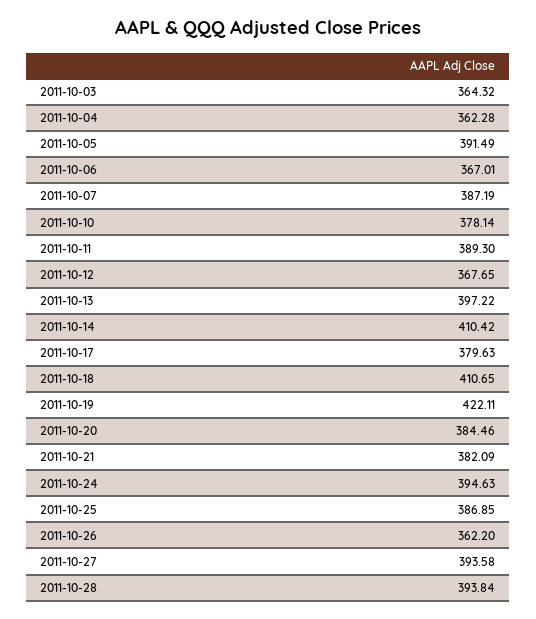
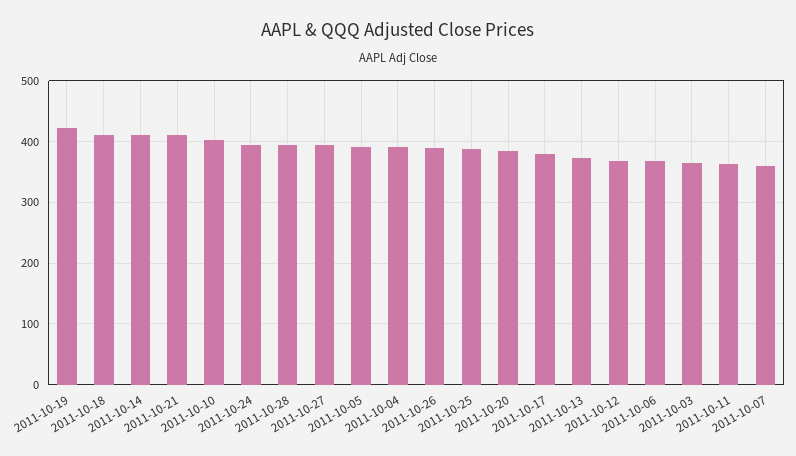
  {
    "2011-10-03": 364.32,
-   "2011-10-04": 362.28,
+   "2011-10-04": 390,
    "2011-10-05": 391.49,
    "2011-10-06": 367.01,
-   "2011-10-07": 387.19,
+   "2011-10-07": 360,
-   "2011-10-10": 378.14,
+   "2011-10-10": 400,
-   "2011-10-11": 389.3,
+   "2011-10-11": 360,
    "2011-10-12": 367.65,
-   "2011-10-13": 397.22,
+   "2011-10-13": 370,
    "2011-10-14": 410.42,
    "2011-10-17": 379.63,
    "2011-10-18": 410.65,
    "2011-10-19": 422.11,
    "2011-10-20": 384.46,
-   "2011-10-21": 382.09,
+   "2011-10-21": 410,
    "2011-10-24": 394.63,
    "2011-10-25": 386.85,
-   "2011-10-26": 362.2,
+   "2011-10-26": 390,
    "2011-10-27": 393.58,
    "2011-10-28": 393.84
  }

